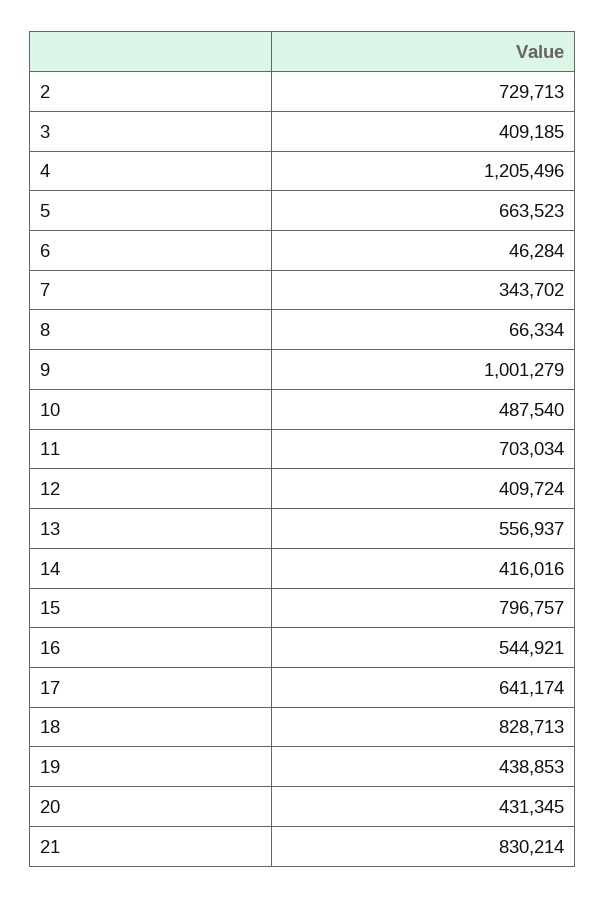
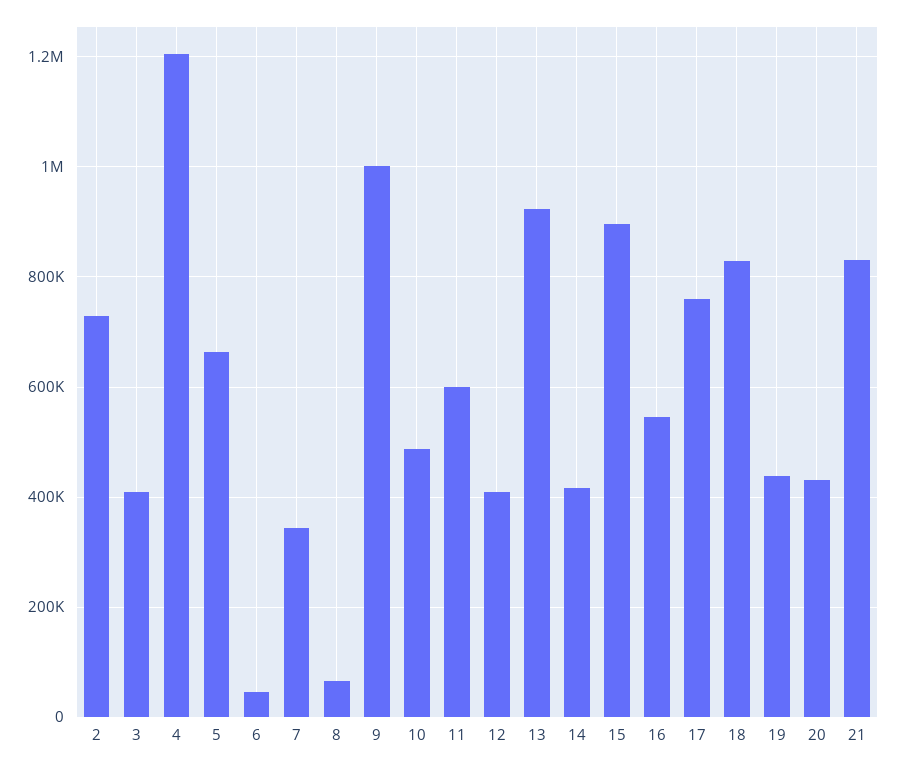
  {
    "2": 729713,
    "3": 409185,
    "4": 1205496,
    "5": 663523,
    "6": 46284,
    "7": 343702,
    "8": 66334,
    "9": 1001279,
    "10": 487540,
-   "11": 703034,
+   "11": 600000,
    "12": 409724,
-   "13": 556937,
+   "13": 920000,
    "14": 416016,
-   "15": 796757,
+   "15": 900000,
    "16": 544921,
-   "17": 641174,
+   "17": 760000,
    "18": 828713,
    "19": 438853,
    "20": 431345,
    "21": 830214
  }

